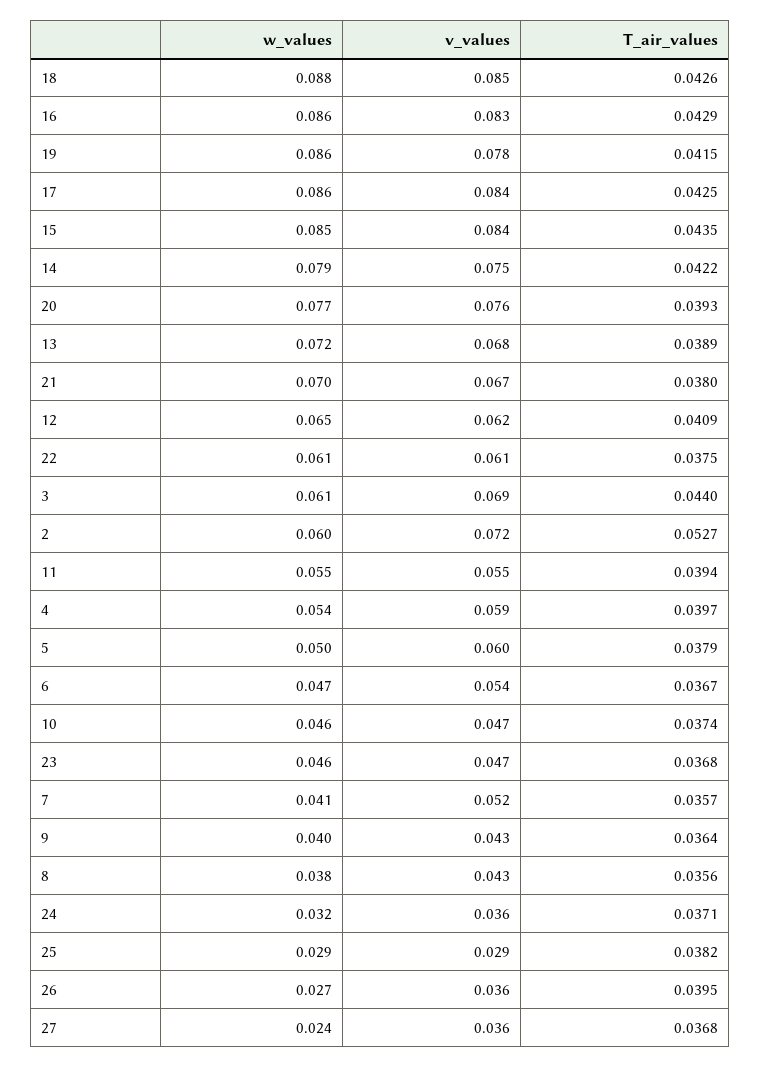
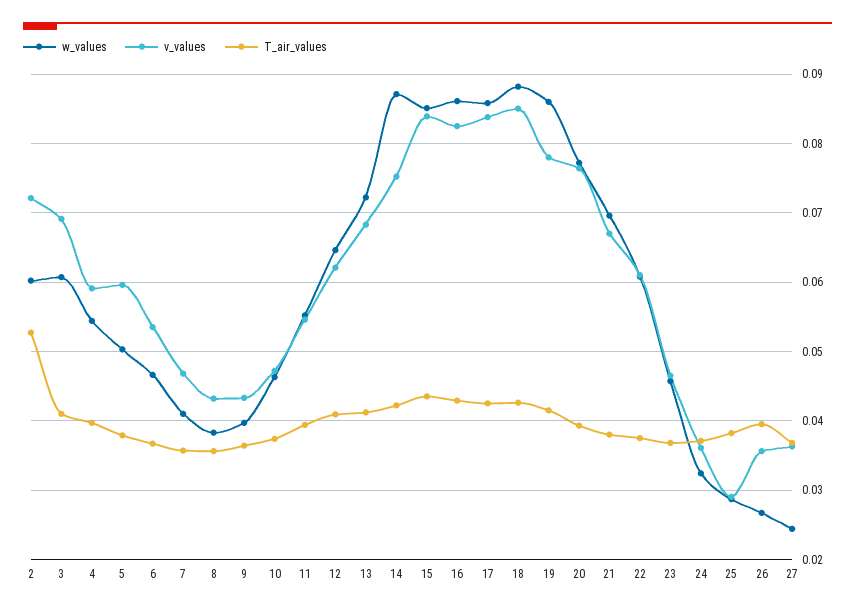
  {
    "w_values": {
      "18": 0.088,
      "16": 0.086,
      "19": 0.086,
      "17": 0.086,
      "15": 0.085,
-     "14": 0.079,
+     "14": 0.087,
      "20": 0.077,
      "13": 0.072,
      "21": 0.07,
      "12": 0.065,
      "22": 0.061,
      "3": 0.061,
      "2": 0.06,
      "11": 0.055,
      "4": 0.054,
      "5": 0.05,
      "6": 0.047,
      "10": 0.046,
      "23": 0.046,
      "7": 0.041,
      "9": 0.04,
      "8": 0.038,
      "24": 0.032,
      "25": 0.029,
      "26": 0.027,
      "27": 0.024
    },
    "v_values": {
      "18": 0.085,
      "16": 0.083,
      "19": 0.078,
      "17": 0.084,
      "15": 0.084,
      "14": 0.075,
      "20": 0.076,
      "13": 0.068,
      "21": 0.067,
      "12": 0.062,
      "22": 0.061,
      "3": 0.069,
      "2": 0.072,
      "11": 0.055,
      "4": 0.059,
      "5": 0.06,
      "6": 0.054,
      "10": 0.047,
      "23": 0.047,
-     "7": 0.052,
+     "7": 0.047,
      "9": 0.043,
      "8": 0.043,
      "24": 0.036,
      "25": 0.029,
      "26": 0.036,
      "27": 0.036
    },
    "T_air_values": {
      "18": 0.0426,
      "16": 0.0429,
      "19": 0.0415,
      "17": 0.0425,
      "15": 0.0435,
      "14": 0.0422,
      "20": 0.0393,
-     "13": 0.0389,
+     "13": 0.041,
      "21": 0.038,
      "12": 0.0409,
      "22": 0.0375,
-     "3": 0.044,
+     "3": 0.041,
      "2": 0.0527,
      "11": 0.0394,
      "4": 0.0397,
      "5": 0.0379,
      "6": 0.0367,
      "10": 0.0374,
      "23": 0.0368,
      "7": 0.0357,
      "9": 0.0364,
      "8": 0.0356,
      "24": 0.0371,
      "25": 0.0382,
      "26": 0.0395,
      "27": 0.0368
    }
  }

